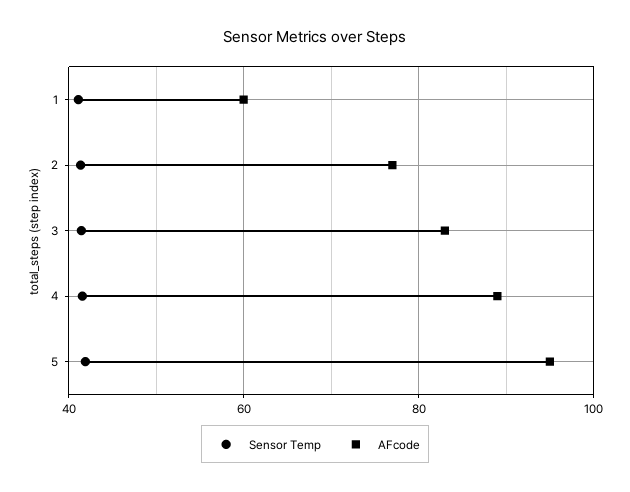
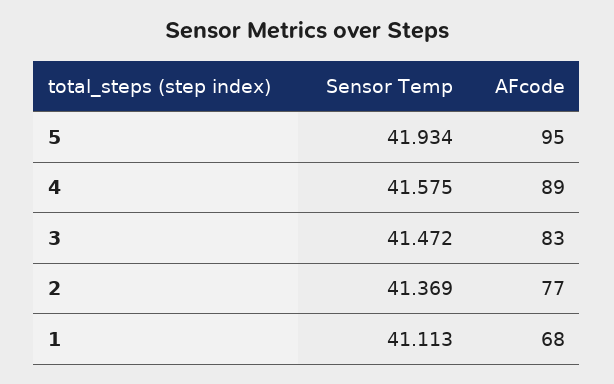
  {
    "Sensor Temp": {
      "1": 41.113,
      "2": 41.369,
      "3": 41.472,
      "4": 41.575,
      "5": 41.934
    },
    "AFcode": {
-     "1": 60,
+     "1": 68,
      "2": 77,
      "3": 83,
      "4": 89,
      "5": 95
    }
  }

